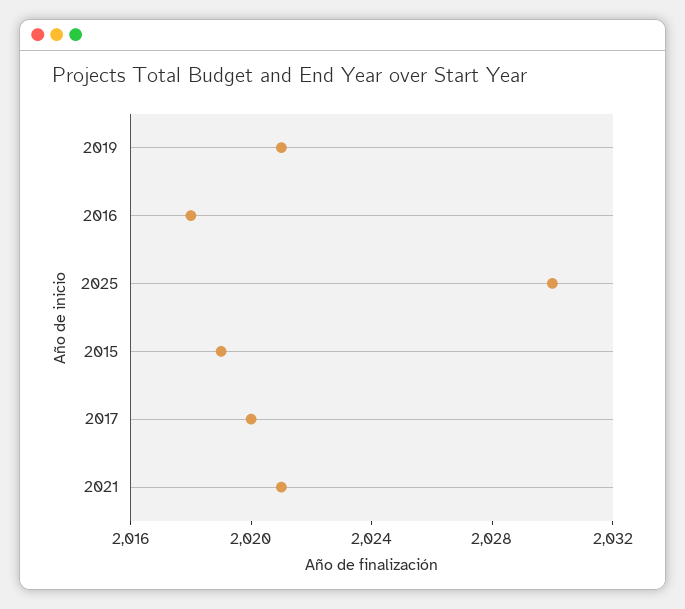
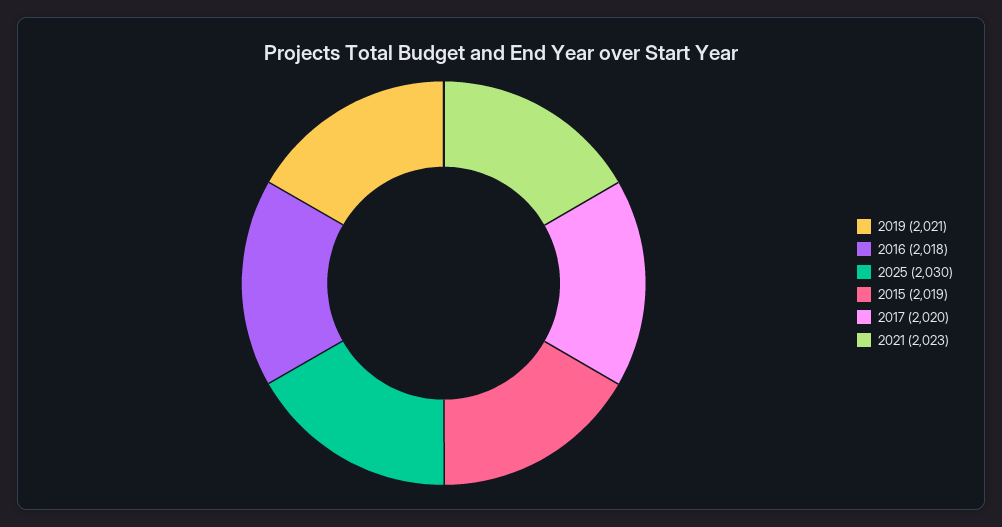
  {
    "2019": 2021,
    "2016": 2018,
    "2025": 2030,
    "2015": 2019,
    "2017": 2020,
-   "2021": 2021
+   "2021": 2023
  }

